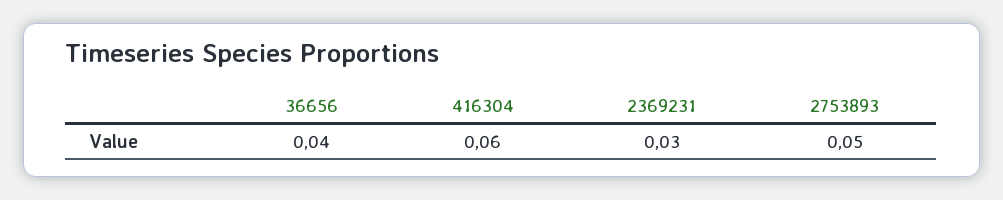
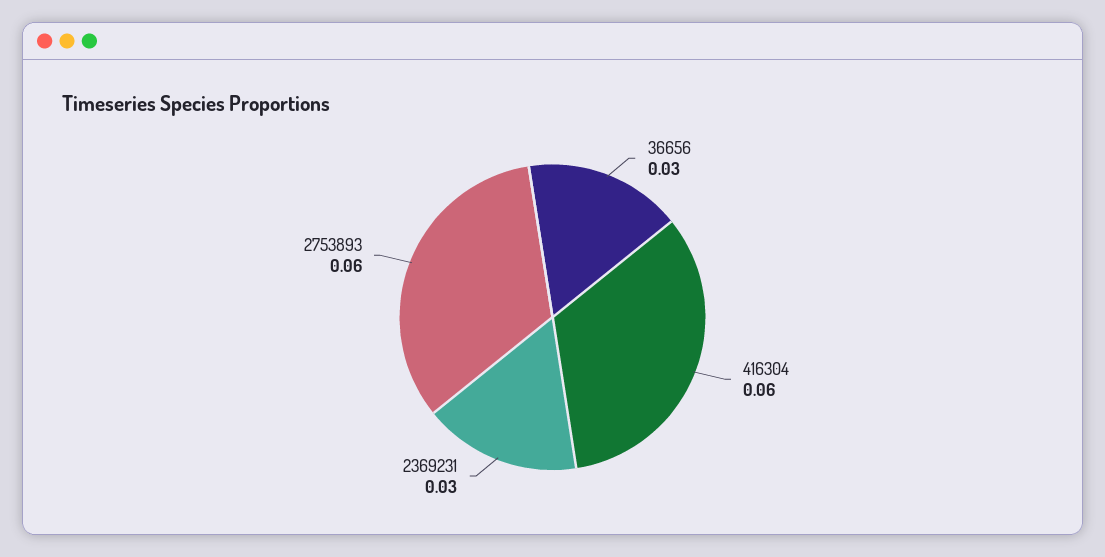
  {
-   "36656": 0.04,
+   "36656": 0.03,
    "416304": 0.06,
    "2369231": 0.03,
-   "2753893": 0.05
+   "2753893": 0.06
  }

